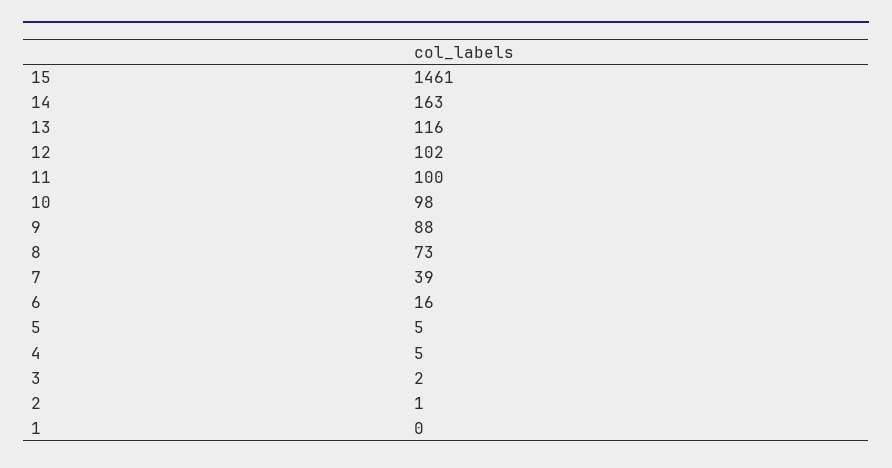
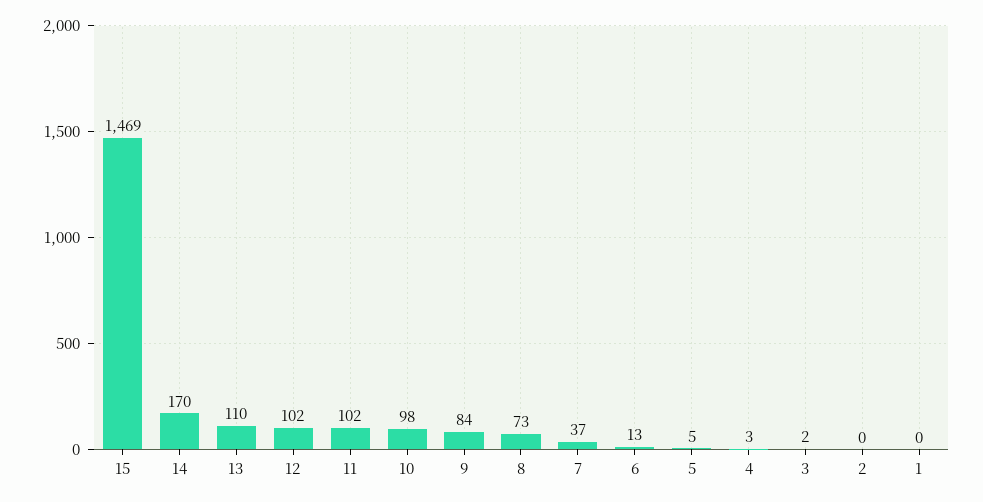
  {
-   "15": 1461,
+   "15": 1469,
-   "14": 163,
+   "14": 170,
-   "13": 116,
+   "13": 110,
    "12": 102,
-   "11": 100,
+   "11": 102,
    "10": 98,
-   "9": 88,
+   "9": 84,
    "8": 73,
-   "7": 39,
+   "7": 37,
-   "6": 16,
+   "6": 13,
    "5": 5,
-   "4": 5,
+   "4": 3,
    "3": 2,
-   "2": 1,
+   "2": 0,
    "1": 0
  }

